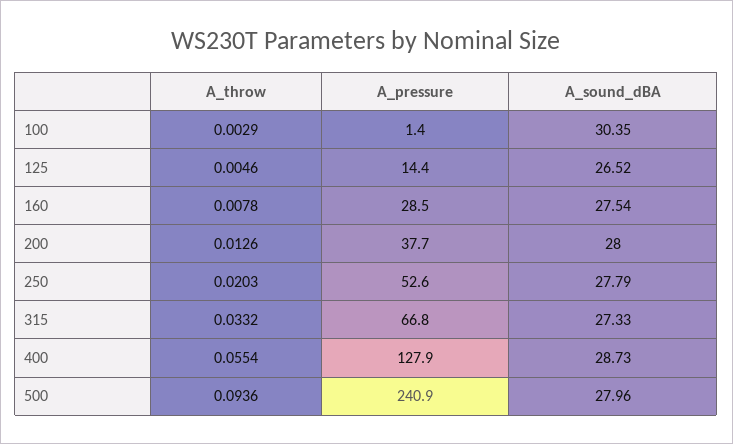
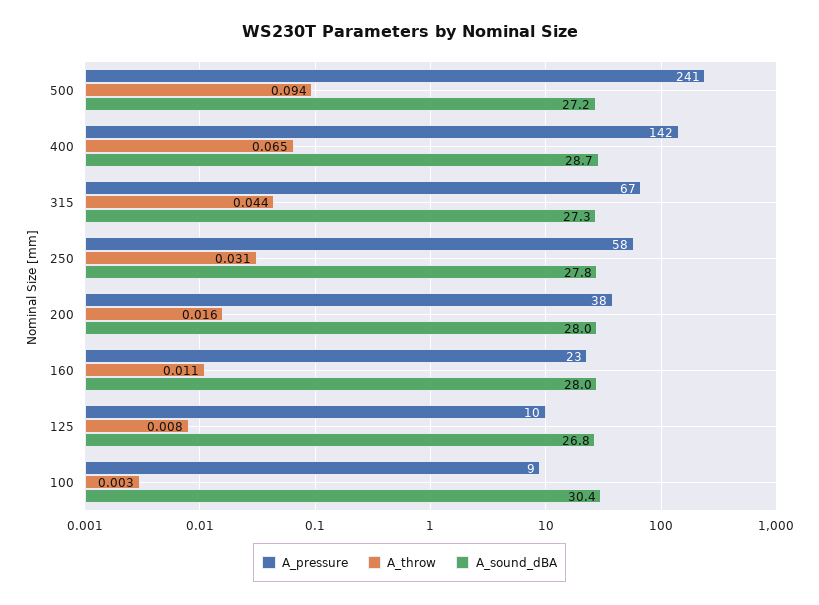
  {
    "A_throw": {
      "100": 0.0029,
-     "125": 0.0046,
+     "125": 0.008,
-     "160": 0.0078,
+     "160": 0.011,
-     "200": 0.0126,
+     "200": 0.016,
-     "250": 0.0203,
+     "250": 0.031,
-     "315": 0.0332,
+     "315": 0.044,
-     "400": 0.0554,
+     "400": 0.065,
      "500": 0.0936
    },
    "A_pressure": {
-     "100": 1.4,
+     "100": 9,
-     "125": 14.4,
+     "125": 10,
-     "160": 28.5,
+     "160": 23,
      "200": 37.7,
-     "250": 52.6,
+     "250": 58,
      "315": 66.8,
-     "400": 127.9,
+     "400": 142,
      "500": 240.9
    },
    "A_sound_dBA": {
      "100": 30.35,
-     "125": 26.52,
+     "125": 26.8,
-     "160": 27.54,
+     "160": 28,
      "200": 28,
      "250": 27.79,
      "315": 27.33,
      "400": 28.73,
-     "500": 27.96
+     "500": 27.2
    }
  }

